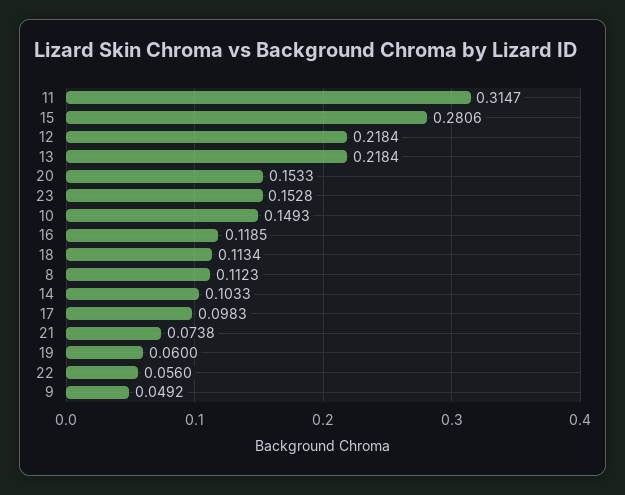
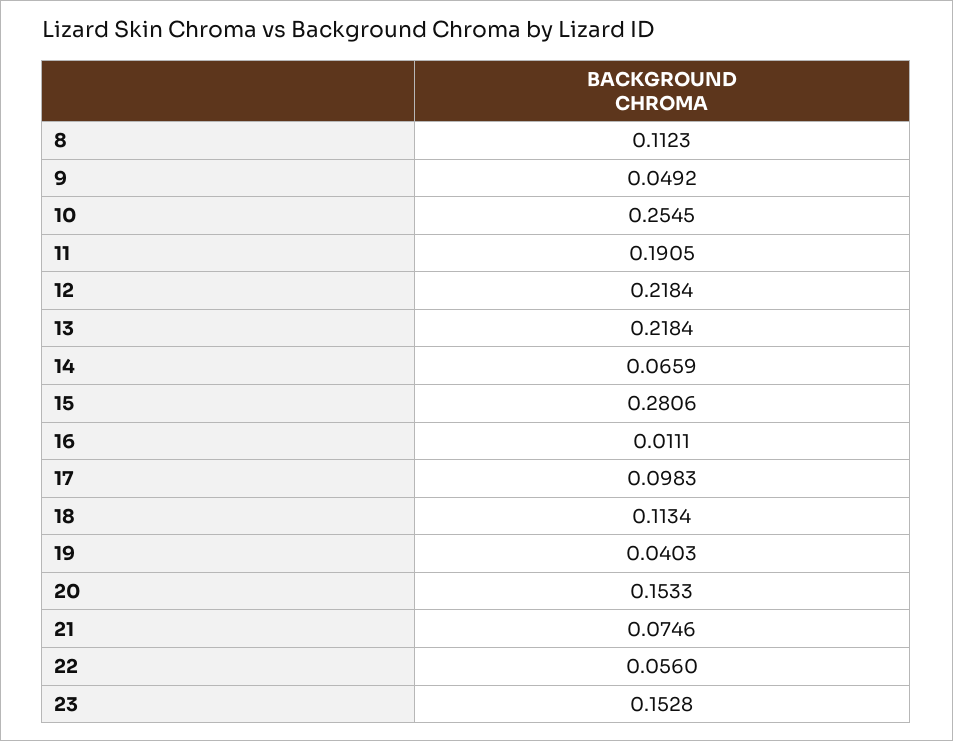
  {
-   "11": 0.3147,
+   "11": 0.1905,
    "15": 0.2806,
    "12": 0.2184,
    "13": 0.2184,
    "20": 0.1533,
    "23": 0.1528,
-   "10": 0.1493,
+   "10": 0.2545,
-   "16": 0.1185,
+   "16": 0.0111,
    "18": 0.1134,
    "8": 0.1123,
-   "14": 0.1033,
+   "14": 0.0659,
    "17": 0.0983,
-   "21": 0.0738,
+   "21": 0.0746,
-   "19": 0.06,
+   "19": 0.0403,
    "22": 0.056,
    "9": 0.0492
  }

